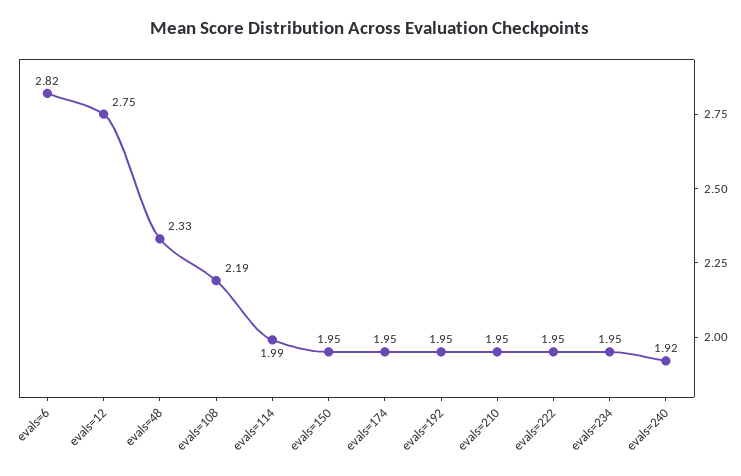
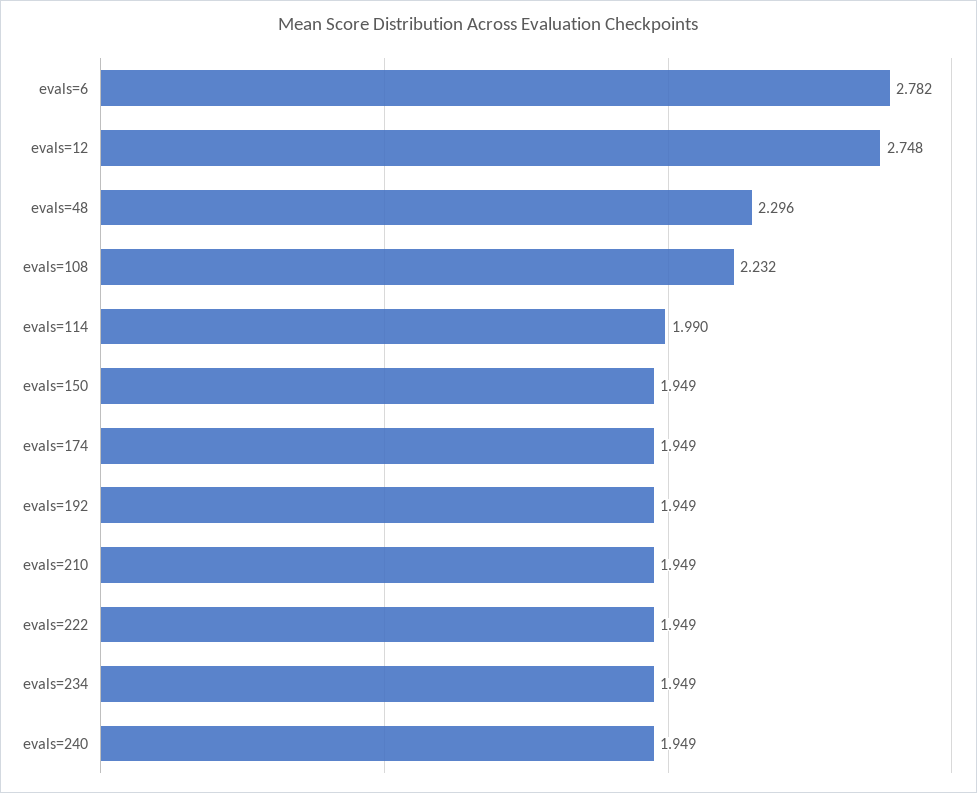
  {
-   "evals=6": 2.82,
+   "evals=6": 2.782,
    "evals=12": 2.748,
-   "evals=48": 2.33,
+   "evals=48": 2.296,
-   "evals=108": 2.19,
+   "evals=108": 2.232,
    "evals=114": 1.99,
    "evals=150": 1.949,
    "evals=174": 1.949,
    "evals=192": 1.949,
    "evals=210": 1.949,
    "evals=222": 1.949,
    "evals=234": 1.949,
-   "evals=240": 1.92
+   "evals=240": 1.949
  }

